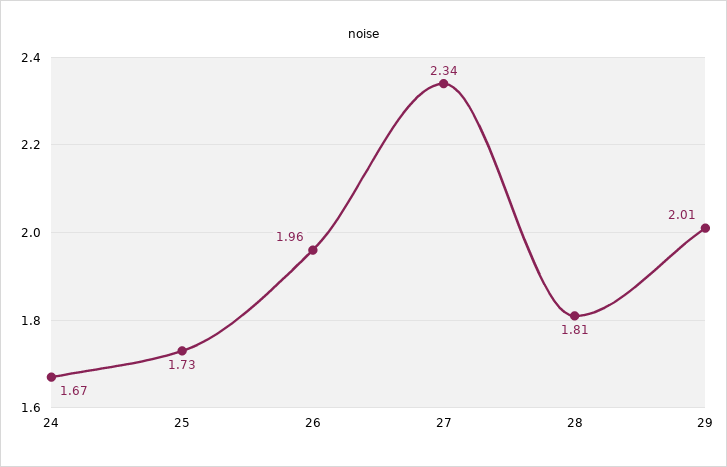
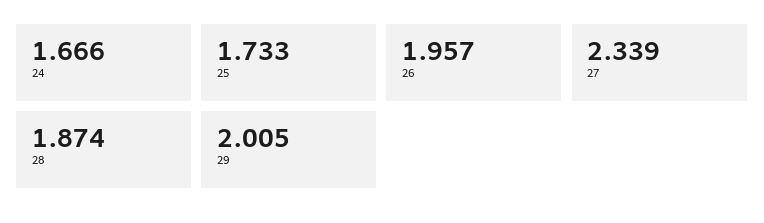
  {
    "24": 1.666,
    "25": 1.733,
    "26": 1.957,
    "27": 2.339,
-   "28": 1.81,
+   "28": 1.874,
    "29": 2.005
  }

